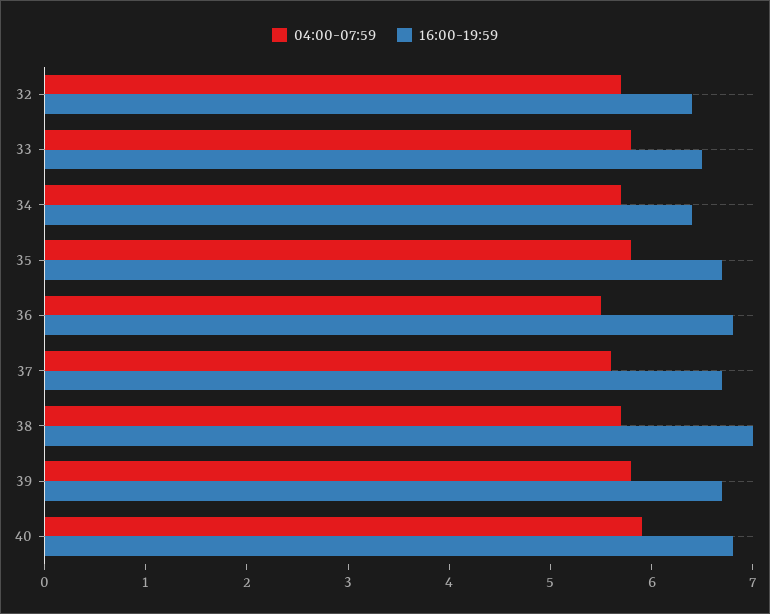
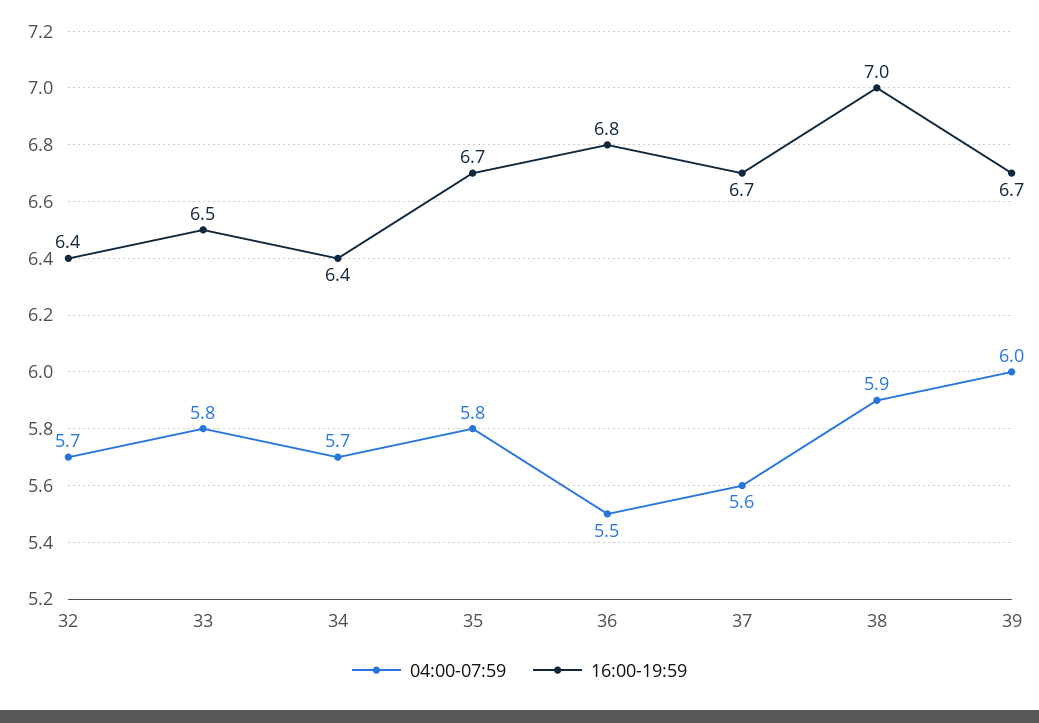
  {
    "04:00-07:59": {
      "32": 5.7,
      "33": 5.8,
      "34": 5.7,
      "35": 5.8,
      "36": 5.5,
      "37": 5.6,
-     "38": 5.7,
+     "38": 5.9,
-     "39": 5.8,
+     "39": 6
-     "40": 5.9
    },
    "16:00-19:59": {
      "32": 6.4,
      "33": 6.5,
      "34": 6.4,
      "35": 6.7,
      "36": 6.8,
      "37": 6.7,
      "38": 7,
-     "39": 6.7,
+     "39": 6.7
-     "40": 6.8
    }
  }

